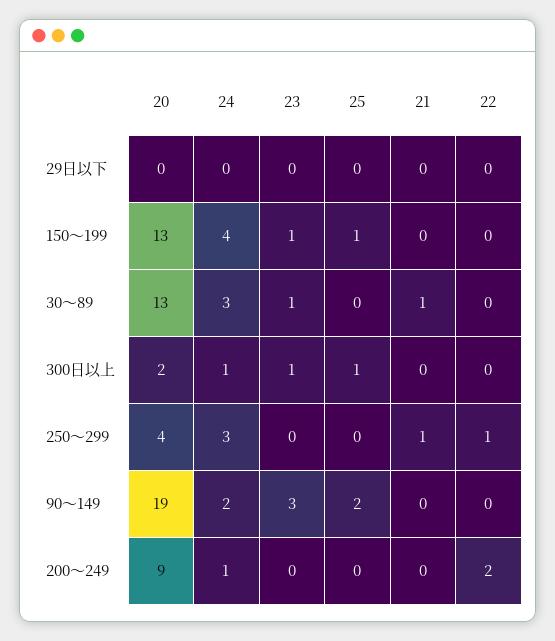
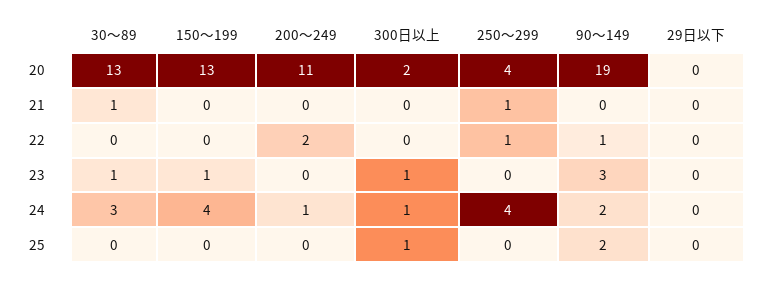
  {
    "20": {
      "29日以下": 0,
      "150～199": 13,
      "30～89": 13,
      "300日以上": 2,
      "250～299": 4,
      "90～149": 19,
-     "200～249": 9
+     "200～249": 11
    },
    "24": {
      "29日以下": 0,
      "150～199": 4,
      "30～89": 3,
      "300日以上": 1,
-     "250～299": 3,
+     "250～299": 4,
      "90～149": 2,
      "200～249": 1
    },
    "23": {
      "29日以下": 0,
      "150～199": 1,
      "30～89": 1,
      "300日以上": 1,
      "250～299": 0,
      "90～149": 3,
      "200～249": 0
    },
    "25": {
      "29日以下": 0,
-     "150～199": 1,
+     "150～199": 0,
      "30～89": 0,
      "300日以上": 1,
      "250～299": 0,
      "90～149": 2,
      "200～249": 0
    },
    "21": {
      "29日以下": 0,
      "150～199": 0,
      "30～89": 1,
      "300日以上": 0,
      "250～299": 1,
      "90～149": 0,
      "200～249": 0
    },
    "22": {
      "29日以下": 0,
      "150～199": 0,
      "30～89": 0,
      "300日以上": 0,
      "250～299": 1,
-     "90～149": 0,
+     "90～149": 1,
      "200～249": 2
    }
  }

